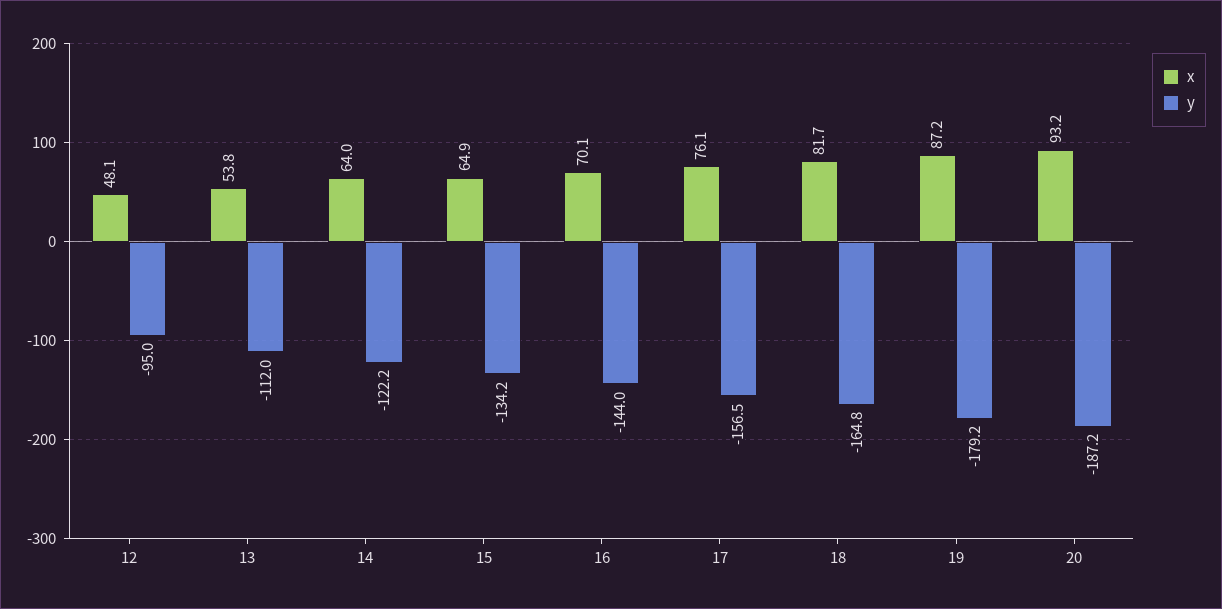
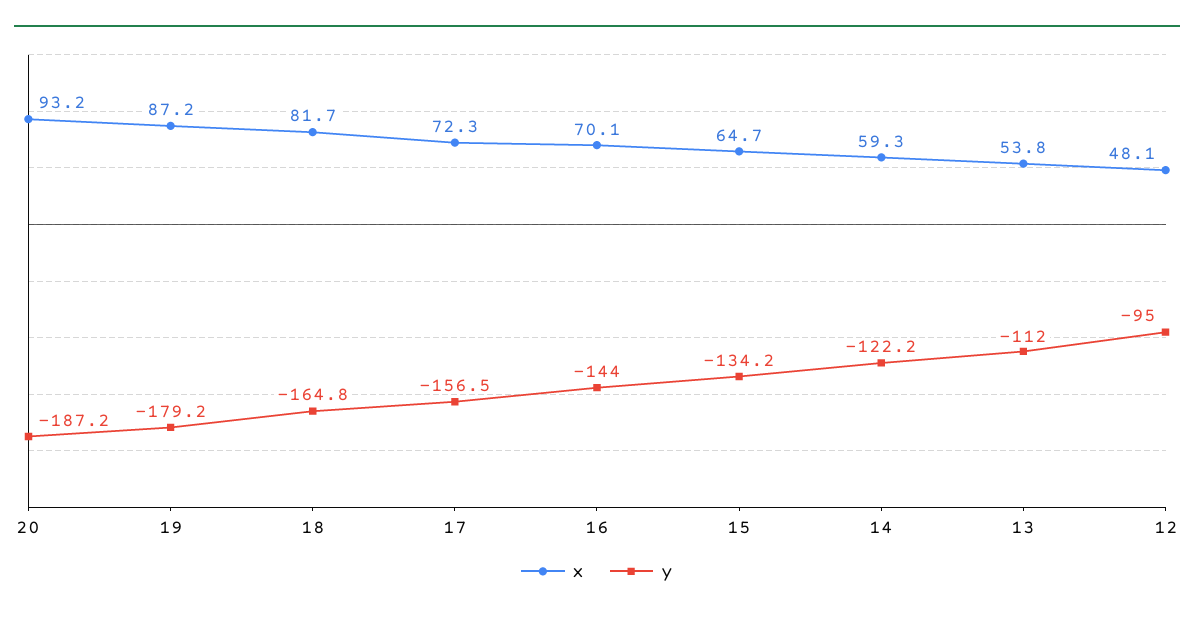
  {
    "x": {
      "12": 48.1,
      "13": 53.8,
-     "14": 64,
+     "14": 59.3,
-     "15": 64.9,
+     "15": 64.7,
      "16": 70.1,
-     "17": 76.1,
+     "17": 72.3,
      "18": 81.7,
      "19": 87.2,
      "20": 93.2
    },
    "y": {
      "12": -95,
      "13": -112,
      "14": -122.2,
      "15": -134.2,
      "16": -144,
      "17": -156.5,
      "18": -164.8,
      "19": -179.2,
      "20": -187.2
    }
  }

